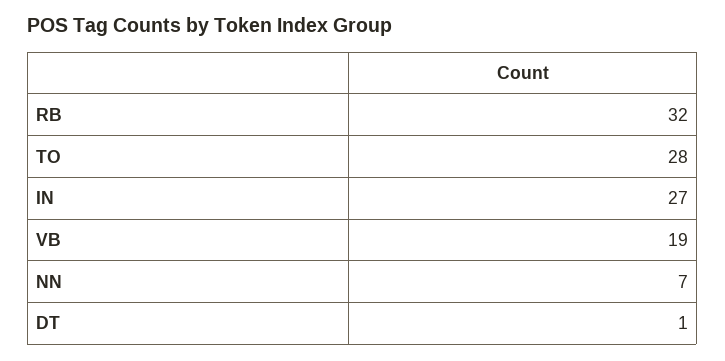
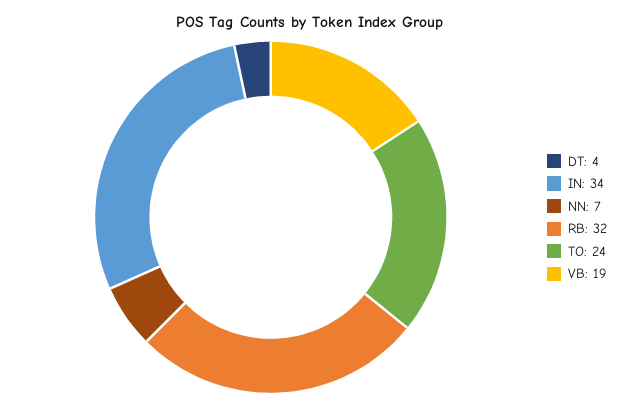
  {
    "RB": 32,
-   "TO": 28,
+   "TO": 24,
-   "IN": 27,
+   "IN": 34,
    "VB": 19,
    "NN": 7,
-   "DT": 1
+   "DT": 4
  }

